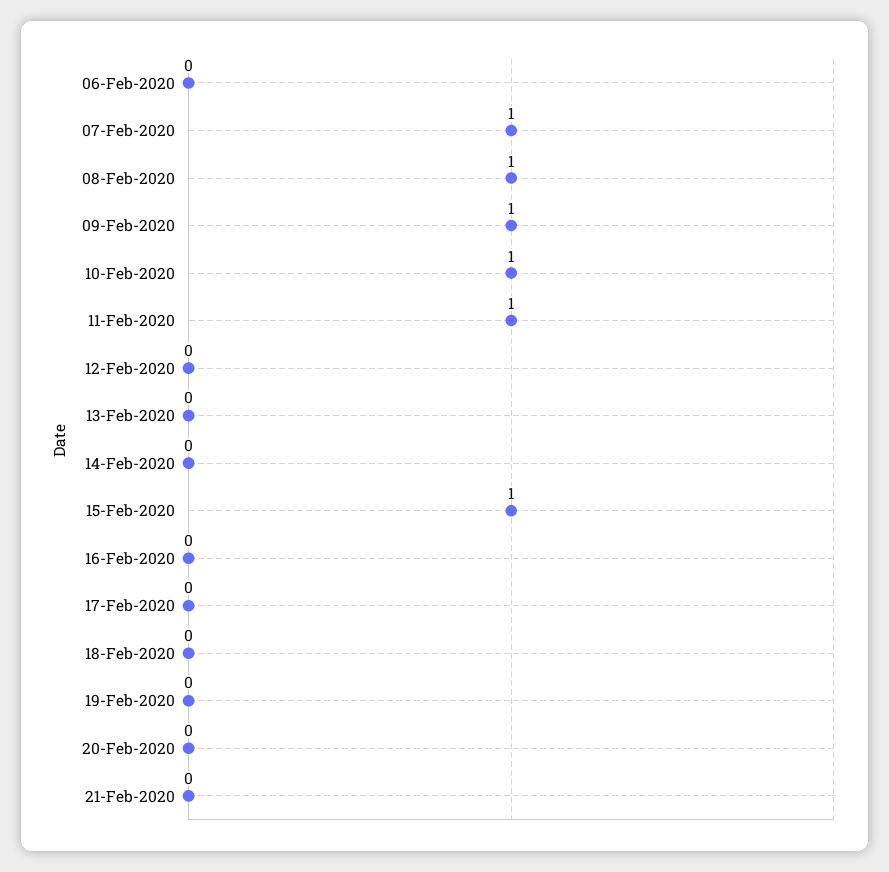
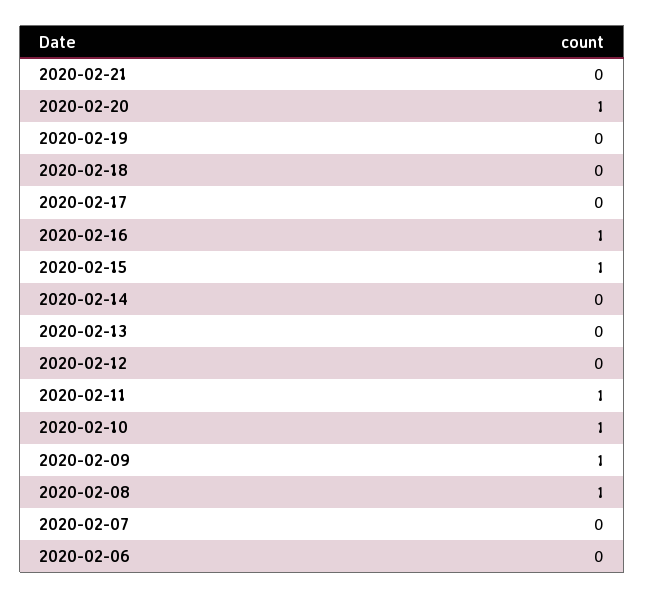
  {
    "06-Feb-2020": 0,
-   "07-Feb-2020": 1,
+   "07-Feb-2020": 0,
    "08-Feb-2020": 1,
    "09-Feb-2020": 1,
    "10-Feb-2020": 1,
    "11-Feb-2020": 1,
    "12-Feb-2020": 0,
    "13-Feb-2020": 0,
    "14-Feb-2020": 0,
    "15-Feb-2020": 1,
-   "16-Feb-2020": 0,
+   "16-Feb-2020": 1,
    "17-Feb-2020": 0,
    "18-Feb-2020": 0,
    "19-Feb-2020": 0,
-   "20-Feb-2020": 0,
+   "20-Feb-2020": 1,
    "21-Feb-2020": 0
  }

